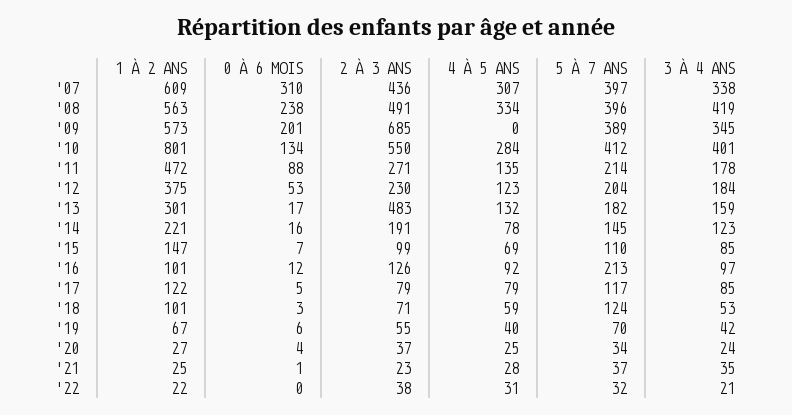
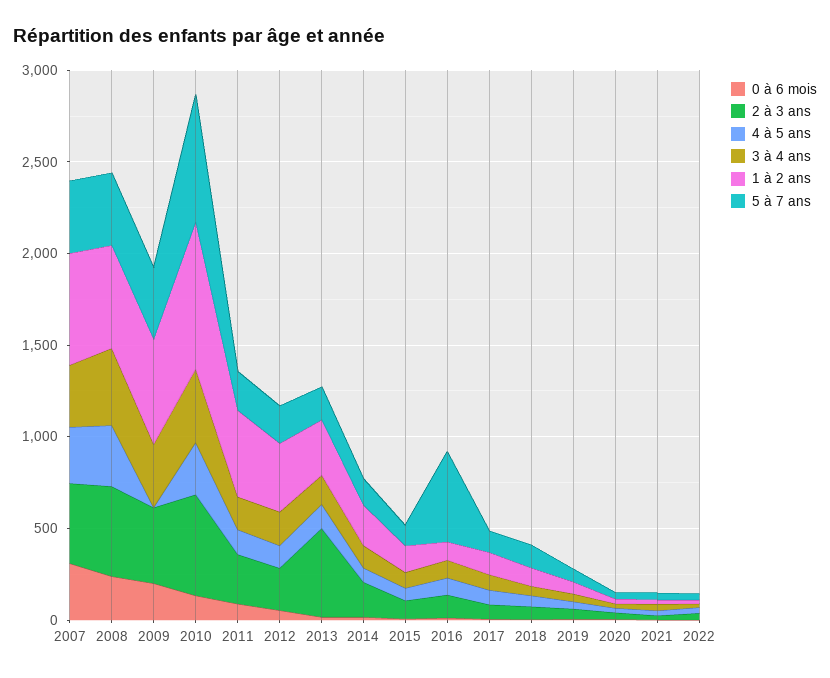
  {
    "1 À 2 ANS": {
      "'07": 609,
      "'08": 563,
      "'09": 573,
      "'10": 801,
      "'11": 472,
      "'12": 375,
      "'13": 301,
      "'14": 221,
      "'15": 147,
      "'16": 101,
      "'17": 122,
      "'18": 101,
      "'19": 67,
      "'20": 27,
      "'21": 25,
      "'22": 22
    },
    "0 À 6 MOIS": {
      "'07": 310,
      "'08": 238,
      "'09": 201,
      "'10": 134,
      "'11": 88,
      "'12": 53,
      "'13": 17,
      "'14": 16,
      "'15": 7,
      "'16": 12,
      "'17": 5,
      "'18": 3,
      "'19": 6,
      "'20": 4,
      "'21": 1,
      "'22": 0
    },
    "2 À 3 ANS": {
      "'07": 436,
      "'08": 491,
-     "'09": 685,
+     "'09": 400,
      "'10": 550,
      "'11": 271,
      "'12": 230,
      "'13": 483,
      "'14": 191,
      "'15": 99,
      "'16": 126,
      "'17": 79,
      "'18": 71,
      "'19": 55,
      "'20": 37,
      "'21": 23,
      "'22": 38
    },
    "4 À 5 ANS": {
      "'07": 307,
      "'08": 334,
      "'09": 0,
      "'10": 284,
      "'11": 135,
      "'12": 123,
      "'13": 132,
      "'14": 78,
      "'15": 69,
      "'16": 92,
      "'17": 79,
      "'18": 59,
      "'19": 40,
      "'20": 25,
      "'21": 28,
      "'22": 31
    },
    "5 À 7 ANS": {
      "'07": 397,
      "'08": 396,
      "'09": 389,
-     "'10": 412,
+     "'10": 700,
      "'11": 214,
      "'12": 204,
      "'13": 182,
      "'14": 145,
      "'15": 110,
-     "'16": 213,
+     "'16": 500,
      "'17": 117,
      "'18": 124,
      "'19": 70,
      "'20": 34,
      "'21": 37,
      "'22": 32
    },
    "3 À 4 ANS": {
      "'07": 338,
      "'08": 419,
      "'09": 345,
      "'10": 401,
      "'11": 178,
      "'12": 184,
      "'13": 159,
      "'14": 123,
      "'15": 85,
      "'16": 97,
      "'17": 85,
      "'18": 53,
      "'19": 42,
      "'20": 24,
      "'21": 35,
      "'22": 21
    }
  }

